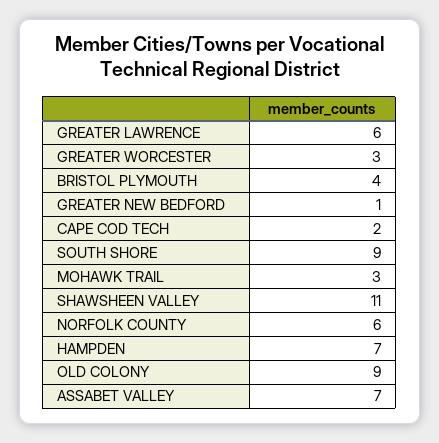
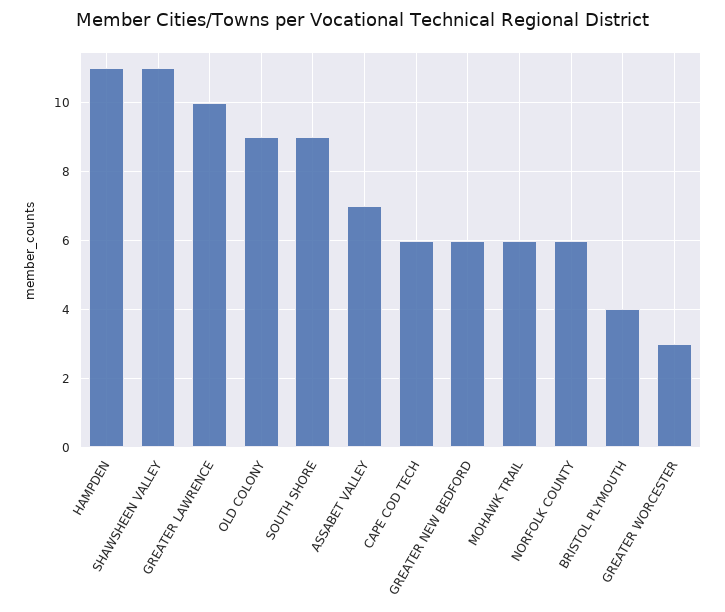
  {
-   "GREATER LAWRENCE": 6,
+   "GREATER LAWRENCE": 10,
    "GREATER WORCESTER": 3,
    "BRISTOL PLYMOUTH": 4,
-   "GREATER NEW BEDFORD": 1,
+   "GREATER NEW BEDFORD": 6,
-   "CAPE COD TECH": 2,
+   "CAPE COD TECH": 6,
    "SOUTH SHORE": 9,
-   "MOHAWK TRAIL": 3,
+   "MOHAWK TRAIL": 6,
    "SHAWSHEEN VALLEY": 11,
    "NORFOLK COUNTY": 6,
-   "HAMPDEN": 7,
+   "HAMPDEN": 11,
    "OLD COLONY": 9,
    "ASSABET VALLEY": 7
  }

